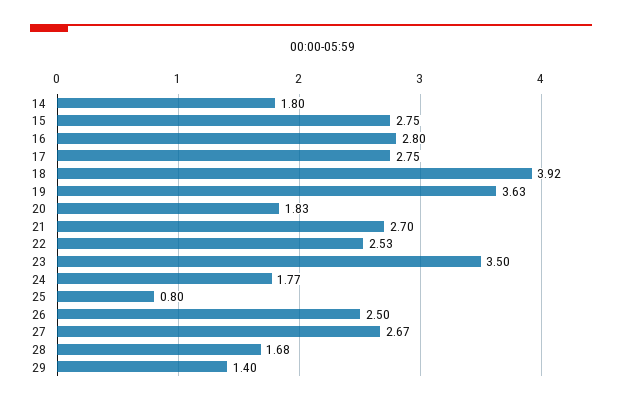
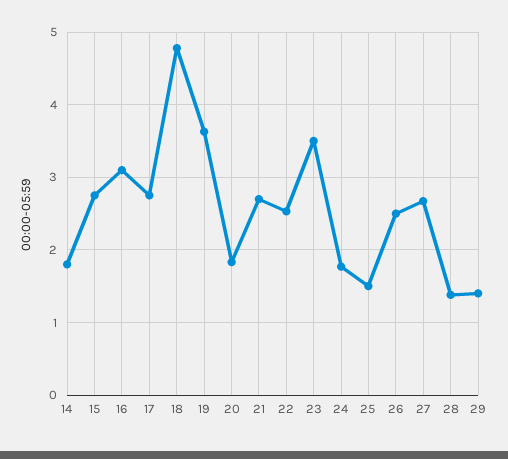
  {
    "14": 1.8,
    "15": 2.75,
-   "16": 2.8,
+   "16": 3.1,
    "17": 2.75,
-   "18": 3.92,
+   "18": 4.8,
    "19": 3.63,
    "20": 1.83,
    "21": 2.7,
    "22": 2.53,
    "23": 3.5,
    "24": 1.77,
-   "25": 0.8,
+   "25": 1.5,
    "26": 2.5,
    "27": 2.67,
-   "28": 1.68,
+   "28": 1.4,
    "29": 1.4
  }

